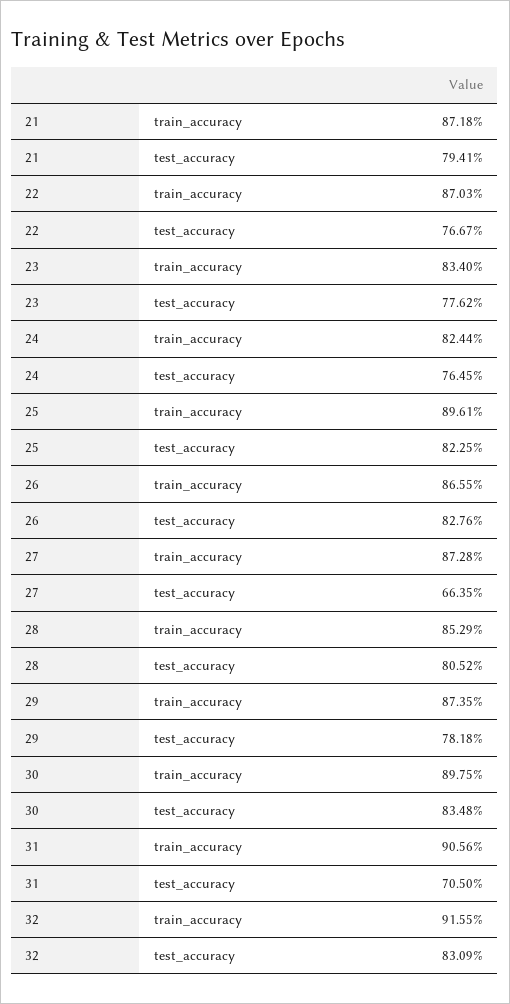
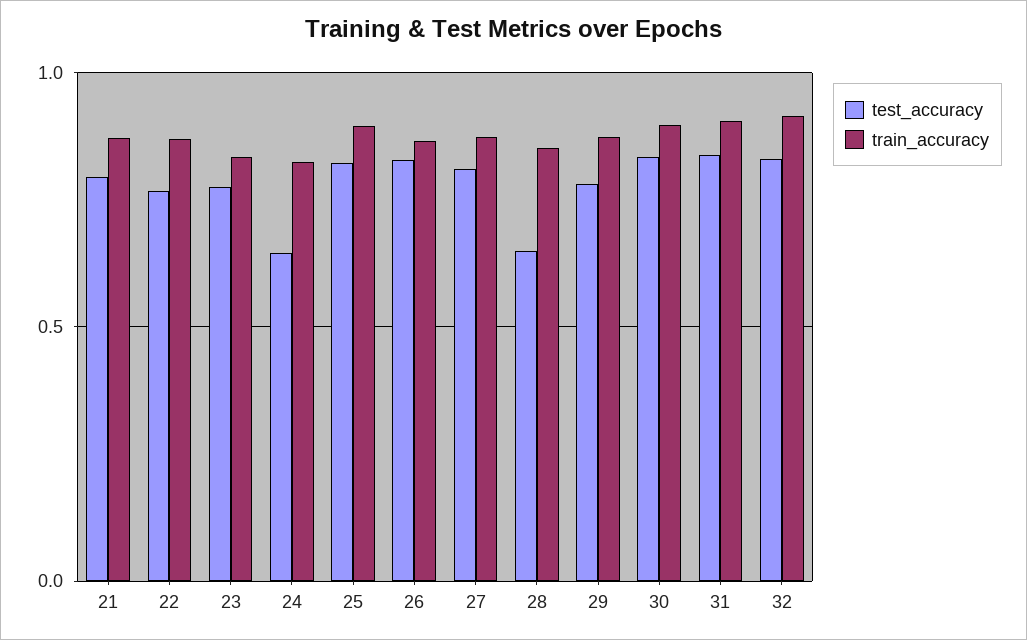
  {
    "train_accuracy": {
      "21": 0.8718,
      "22": 0.8703,
      "23": 0.834,
      "24": 0.8244,
      "25": 0.8961,
      "26": 0.8655,
      "27": 0.8728,
      "28": 0.8529,
      "29": 0.8735,
      "30": 0.8975,
      "31": 0.9056,
      "32": 0.9155
    },
    "test_accuracy": {
      "21": 0.7941,
      "22": 0.7667,
      "23": 0.7762,
-     "24": 0.7645,
+     "24": 0.65,
      "25": 0.8225,
      "26": 0.8276,
-     "27": 0.6635,
+     "27": 0.8,
-     "28": 0.8052,
+     "28": 0.65,
      "29": 0.7818,
      "30": 0.8348,
-     "31": 0.705,
+     "31": 0.85,
      "32": 0.8309
    }
  }

